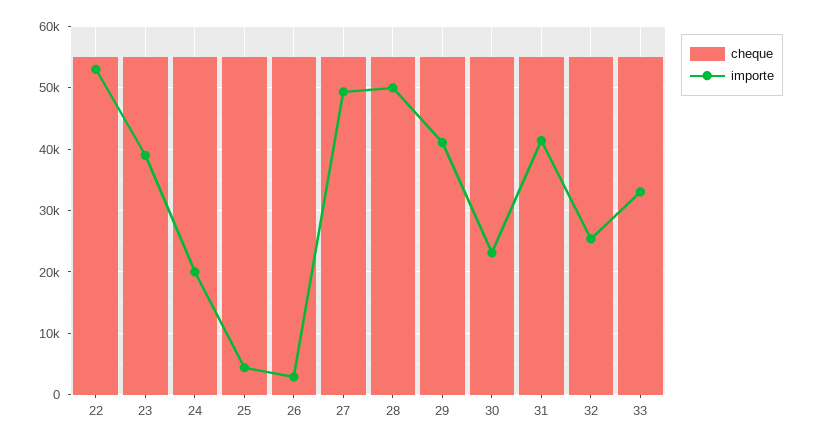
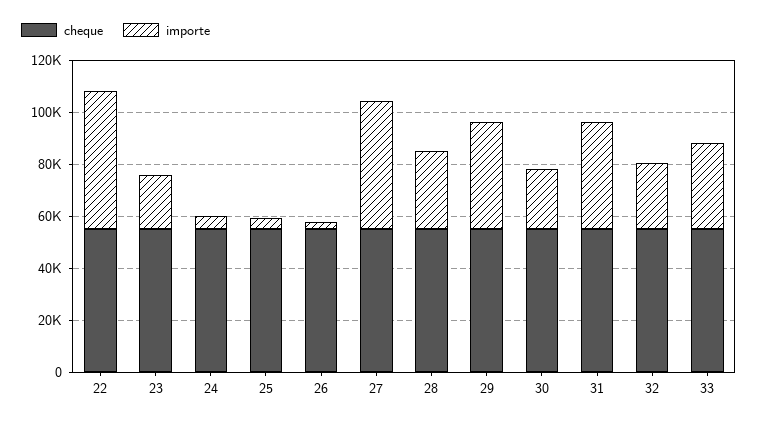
  {
    "cheque": {
      "22": 55000,
      "23": 55000,
      "24": 55000,
      "25": 55000,
      "26": 55000,
      "27": 55000,
      "28": 55000,
      "29": 55000,
      "30": 55000,
      "31": 55000,
      "32": 55000,
      "33": 55000
    },
    "importe": {
      "22": 53000,
-     "23": 39000,
+     "23": 20000,
-     "24": 20000,
+     "24": 5000,
      "25": 4000,
      "26": 3000,
      "27": 49000,
-     "28": 50000,
+     "28": 30000,
      "29": 41000,
      "30": 23000,
      "31": 41000,
      "32": 25000,
      "33": 33000
    }
  }

